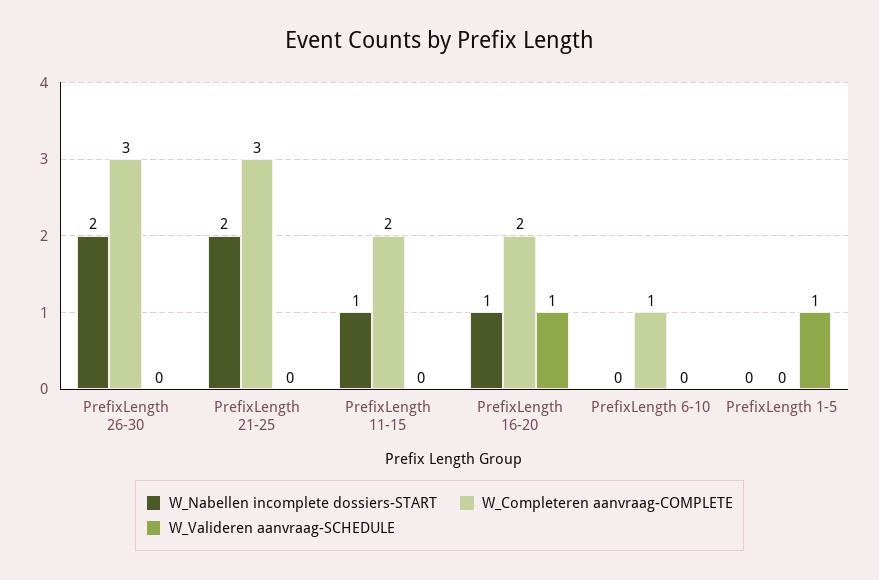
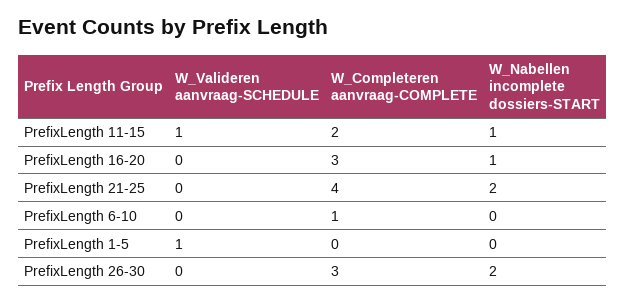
  {
    "W_Nabellen incomplete dossiers-START": {
      "PrefixLength 26-30": 2,
      "PrefixLength 21-25": 2,
      "PrefixLength 11-15": 1,
      "PrefixLength 16-20": 1,
      "PrefixLength 6-10": 0,
      "PrefixLength 1-5": 0
    },
    "W_Completeren aanvraag-COMPLETE": {
      "PrefixLength 26-30": 3,
-     "PrefixLength 21-25": 3,
+     "PrefixLength 21-25": 4,
      "PrefixLength 11-15": 2,
-     "PrefixLength 16-20": 2,
+     "PrefixLength 16-20": 3,
      "PrefixLength 6-10": 1,
      "PrefixLength 1-5": 0
    },
    "W_Valideren aanvraag-SCHEDULE": {
      "PrefixLength 26-30": 0,
      "PrefixLength 21-25": 0,
-     "PrefixLength 11-15": 0,
+     "PrefixLength 11-15": 1,
-     "PrefixLength 16-20": 1,
+     "PrefixLength 16-20": 0,
      "PrefixLength 6-10": 0,
      "PrefixLength 1-5": 1
    }
  }

